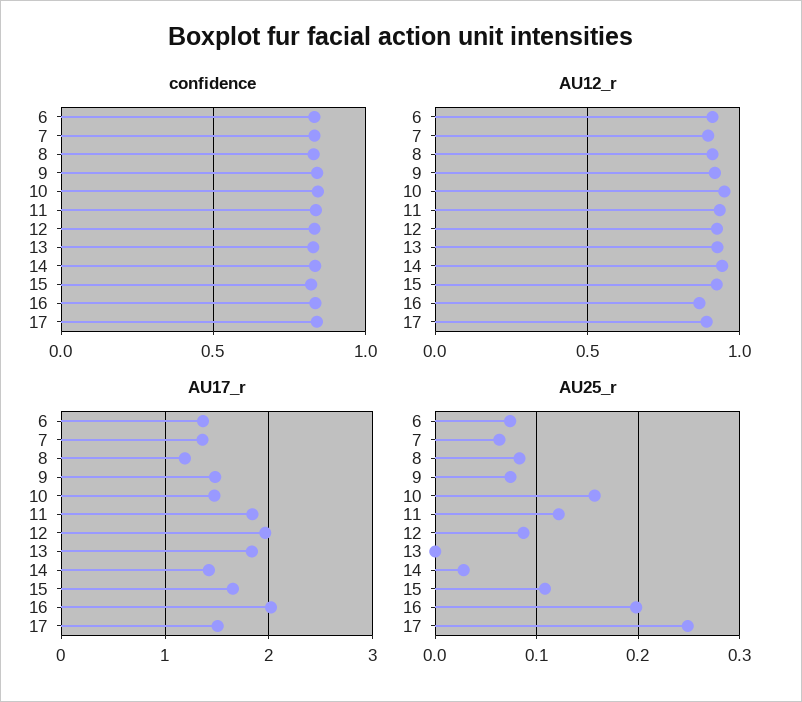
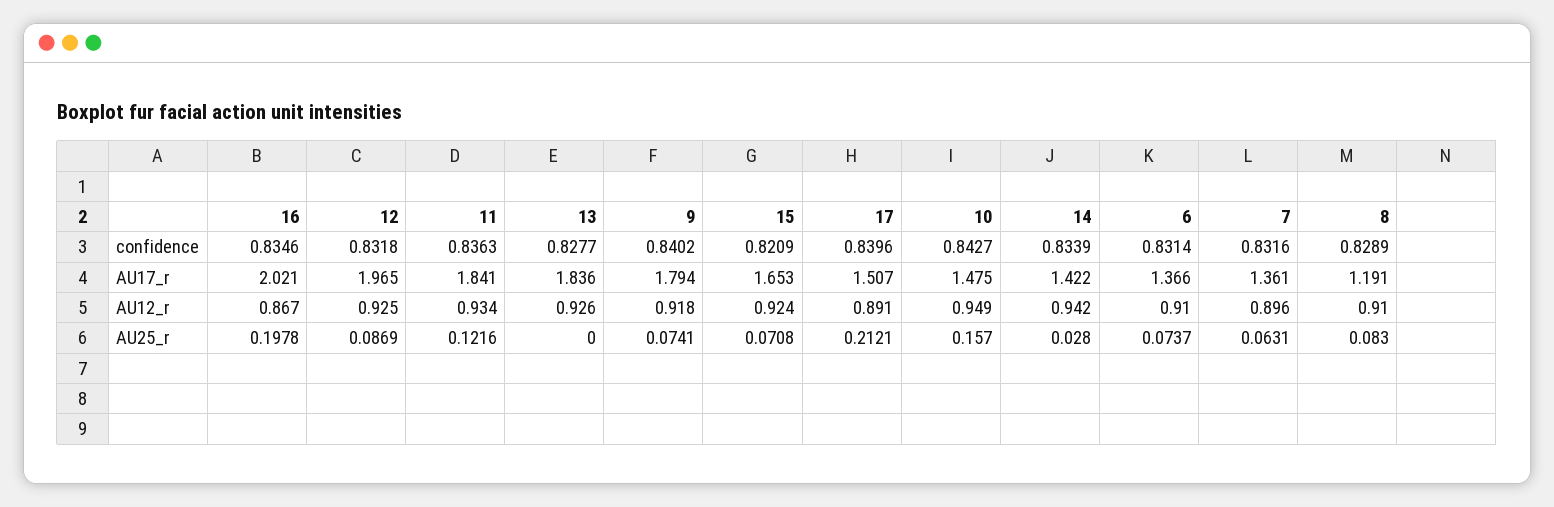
  {
    "confidence": {
      "6": 0.8314,
      "7": 0.8316,
      "8": 0.8289,
      "9": 0.8402,
      "10": 0.8427,
      "11": 0.8363,
      "12": 0.8318,
      "13": 0.8277,
      "14": 0.8339,
      "15": 0.8209,
      "16": 0.8346,
      "17": 0.8396
    },
    "AU12_r": {
      "6": 0.91,
      "7": 0.896,
      "8": 0.91,
      "9": 0.918,
      "10": 0.949,
      "11": 0.934,
      "12": 0.925,
      "13": 0.926,
      "14": 0.942,
      "15": 0.924,
      "16": 0.867,
      "17": 0.891
    },
    "AU17_r": {
      "6": 1.366,
      "7": 1.361,
      "8": 1.191,
-     "9": 1.5,
+     "9": 1.794,
      "10": 1.475,
      "11": 1.841,
      "12": 1.965,
      "13": 1.836,
      "14": 1.422,
      "15": 1.653,
      "16": 2.021,
      "17": 1.507
    },
    "AU25_r": {
      "6": 0.0737,
      "7": 0.0631,
      "8": 0.083,
      "9": 0.0741,
      "10": 0.157,
      "11": 0.1216,
      "12": 0.0869,
      "13": 0,
      "14": 0.028,
-     "15": 0.11,
+     "15": 0.0708,
      "16": 0.1978,
-     "17": 0.25
+     "17": 0.2121
    }
  }

